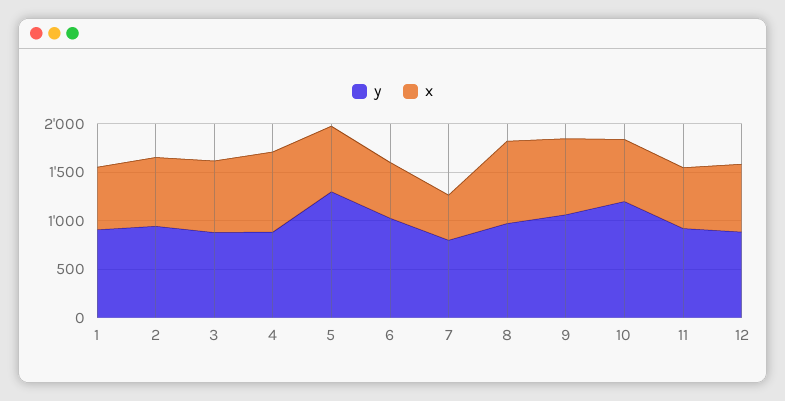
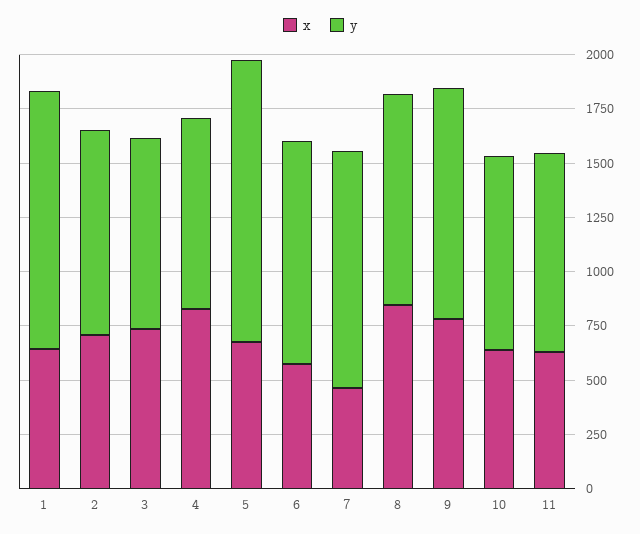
  {
    "y": {
-     "1": 900,
+     "1": 1200,
      "2": 950,
      "3": 900,
      "4": 900,
      "5": 1300,
      "6": 1050,
-     "7": 800,
+     "7": 1100,
      "8": 950,
      "9": 1050,
-     "10": 1200,
+     "10": 900,
-     "11": 900,
+     "11": 900
-     "12": 900
    },
    "x": {
      "1": 650,
      "2": 700,
      "3": 750,
      "4": 850,
      "5": 700,
      "6": 550,
      "7": 450,
      "8": 850,
      "9": 800,
      "10": 650,
-     "11": 650,
+     "11": 650
-     "12": 700
    }
  }

